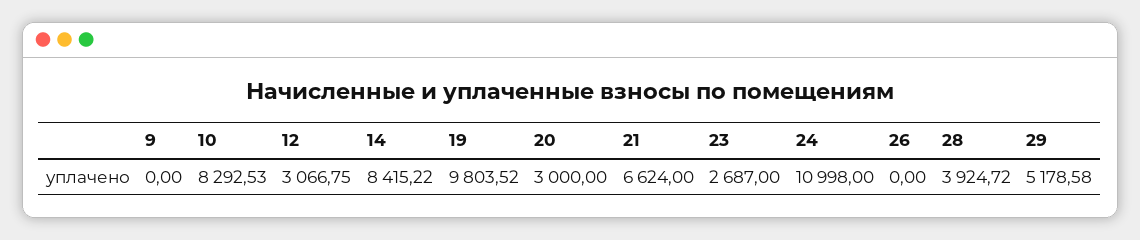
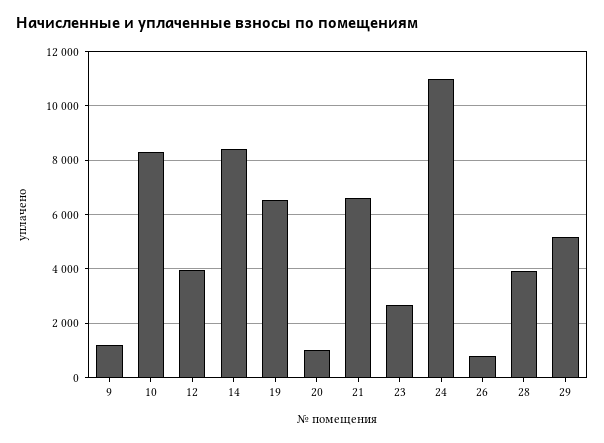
  {
-   "9": 0,
+   "9": 1250,
    "10": 8292.53,
-   "12": 3066.75,
+   "12": 4000,
    "14": 8415.22,
-   "19": 9803.52,
+   "19": 6500,
-   "20": 3000,
+   "20": 1000,
    "21": 6624,
    "23": 2687,
    "24": 10998,
-   "26": 0,
+   "26": 750,
    "28": 3924.72,
    "29": 5178.58
  }

